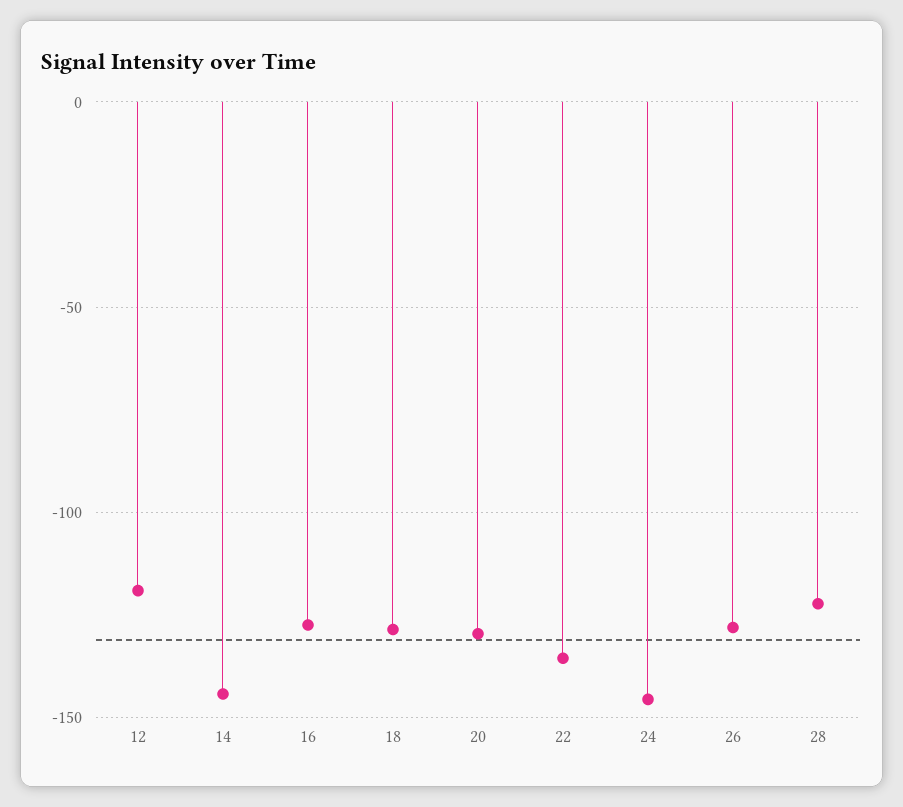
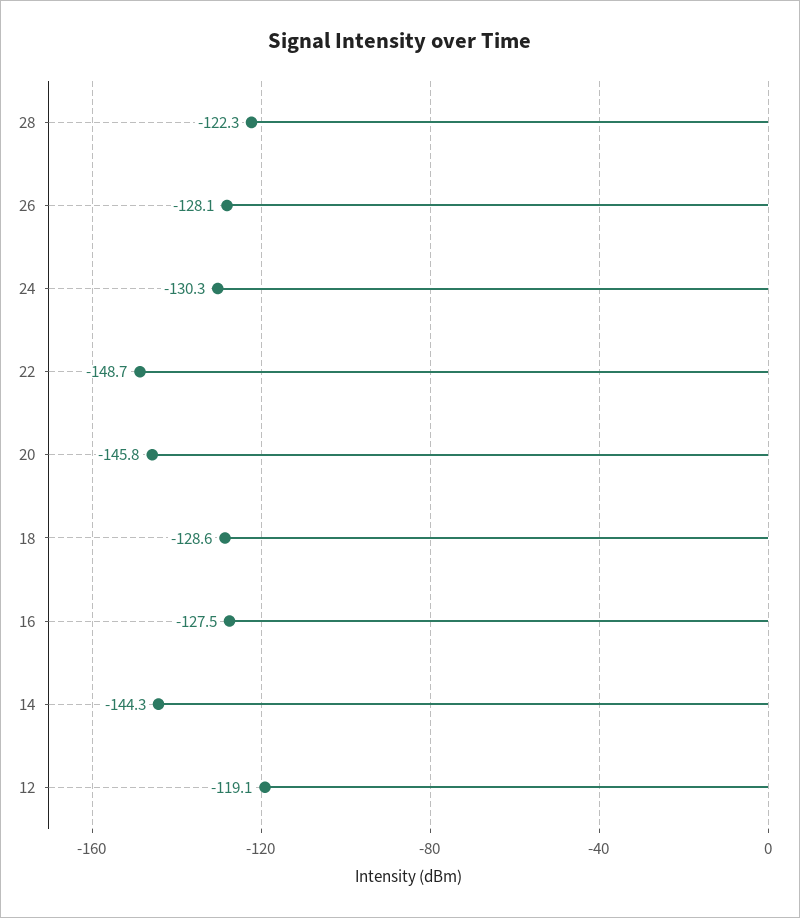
  {
    "12": -119.1,
    "14": -144.3,
    "16": -127.5,
    "18": -128.6,
-   "20": -130,
+   "20": -145.8,
-   "22": -135,
+   "22": -148.7,
-   "24": -145,
+   "24": -130.3,
    "26": -128.1,
    "28": -122.3
  }

